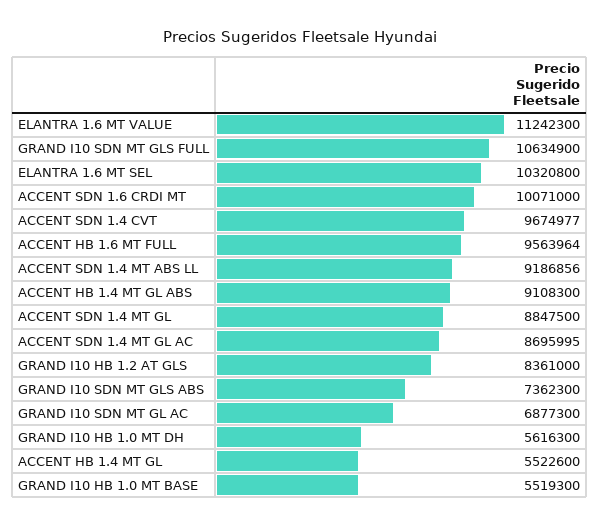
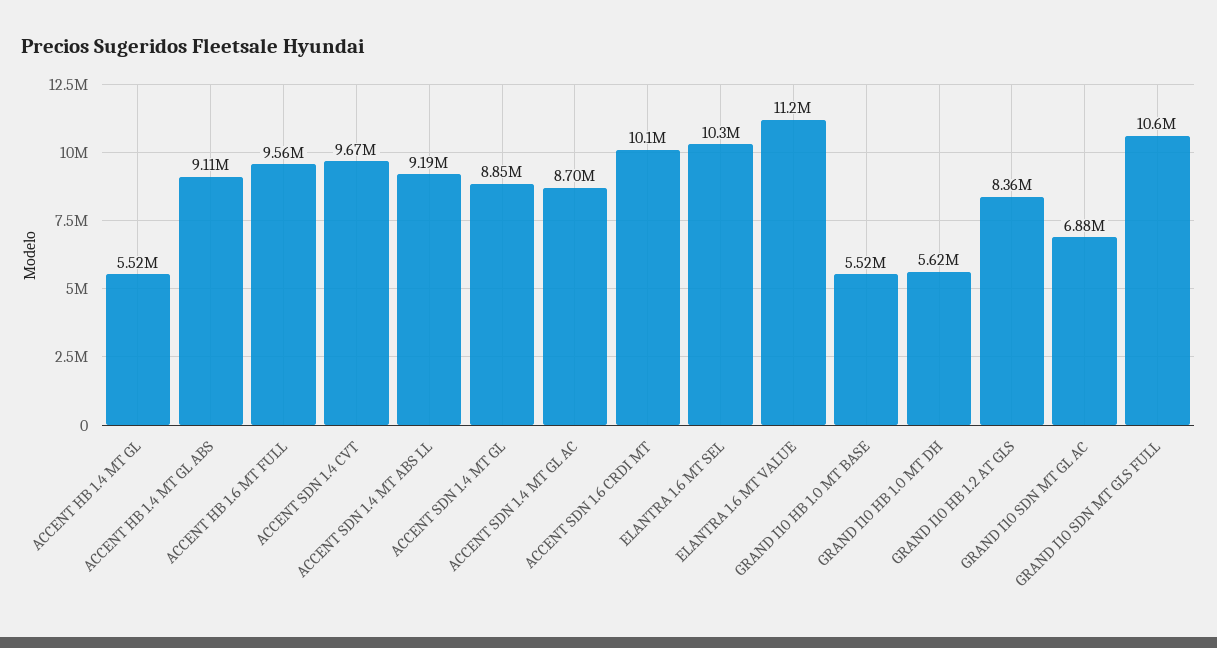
  {
    "ELANTRA 1.6 MT VALUE": 11242300,
    "GRAND I10 SDN MT GLS FULL": 10634900,
    "ELANTRA 1.6 MT SEL": 10320800,
    "ACCENT SDN 1.6 CRDI MT": 10071000,
    "ACCENT SDN 1.4 CVT": 9674977,
    "ACCENT HB 1.6 MT FULL": 9563964,
    "ACCENT SDN 1.4 MT ABS LL": 9186856,
    "ACCENT HB 1.4 MT GL ABS": 9108300,
    "ACCENT SDN 1.4 MT GL": 8847500,
    "ACCENT SDN 1.4 MT GL AC": 8695995,
    "GRAND I10 HB 1.2 AT GLS": 8361000,
-   "GRAND I10 SDN MT GLS ABS": 7362300,
    "GRAND I10 SDN MT GL AC": 6877300,
    "GRAND I10 HB 1.0 MT DH": 5616300,
    "ACCENT HB 1.4 MT GL": 5522600,
    "GRAND I10 HB 1.0 MT BASE": 5519300
  }

